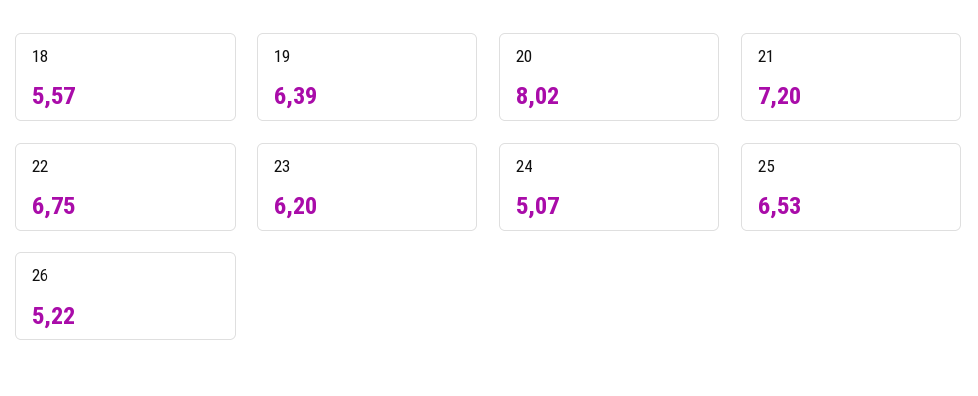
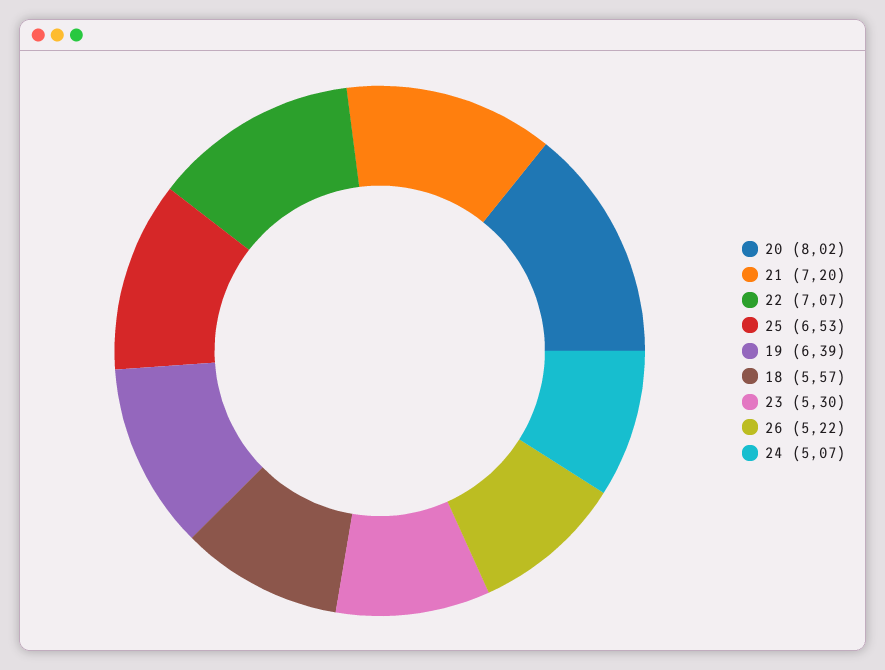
  {
    "18": 5.57,
    "19": 6.39,
    "20": 8.02,
    "21": 7.2,
-   "22": 6.75,
+   "22": 7.07,
-   "23": 6.2,
+   "23": 5.3,
    "24": 5.07,
    "25": 6.53,
    "26": 5.22
  }

